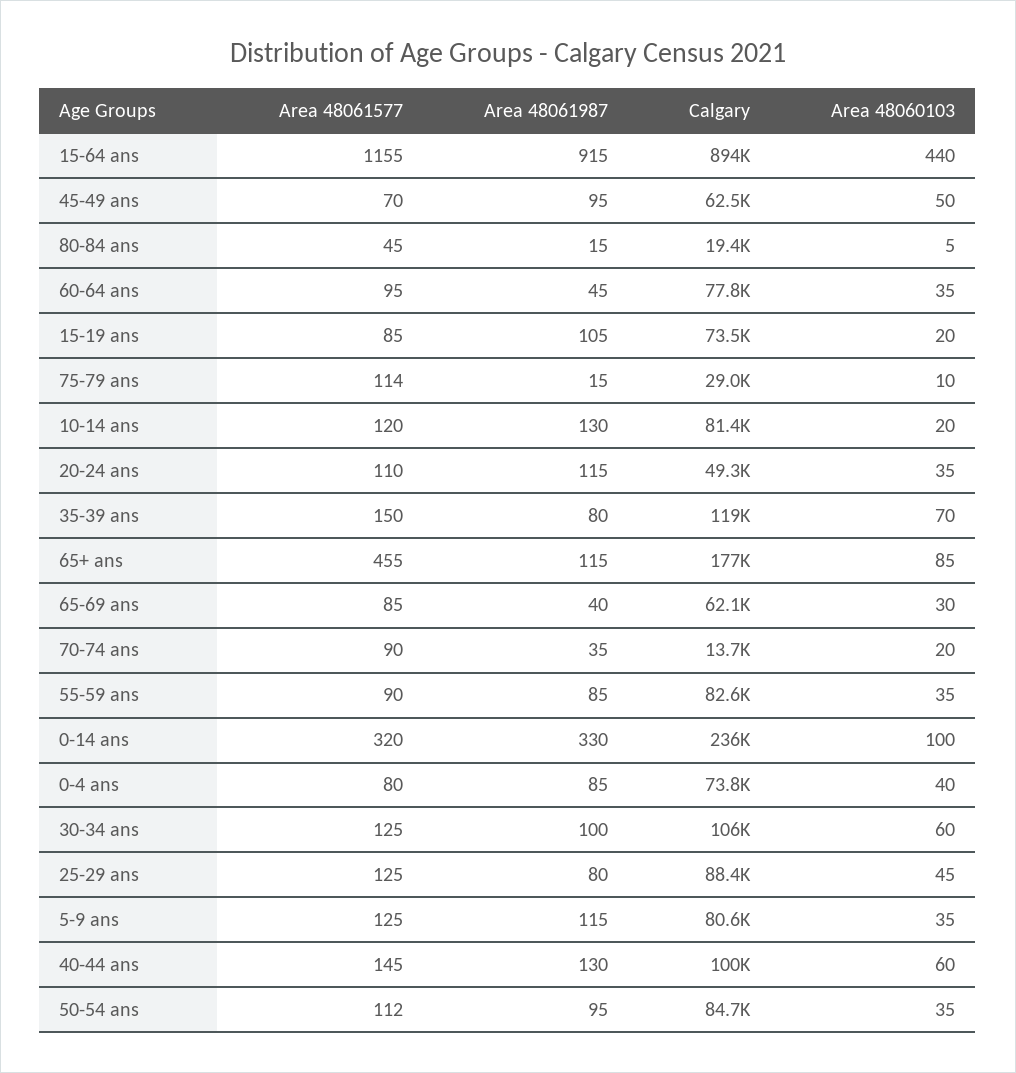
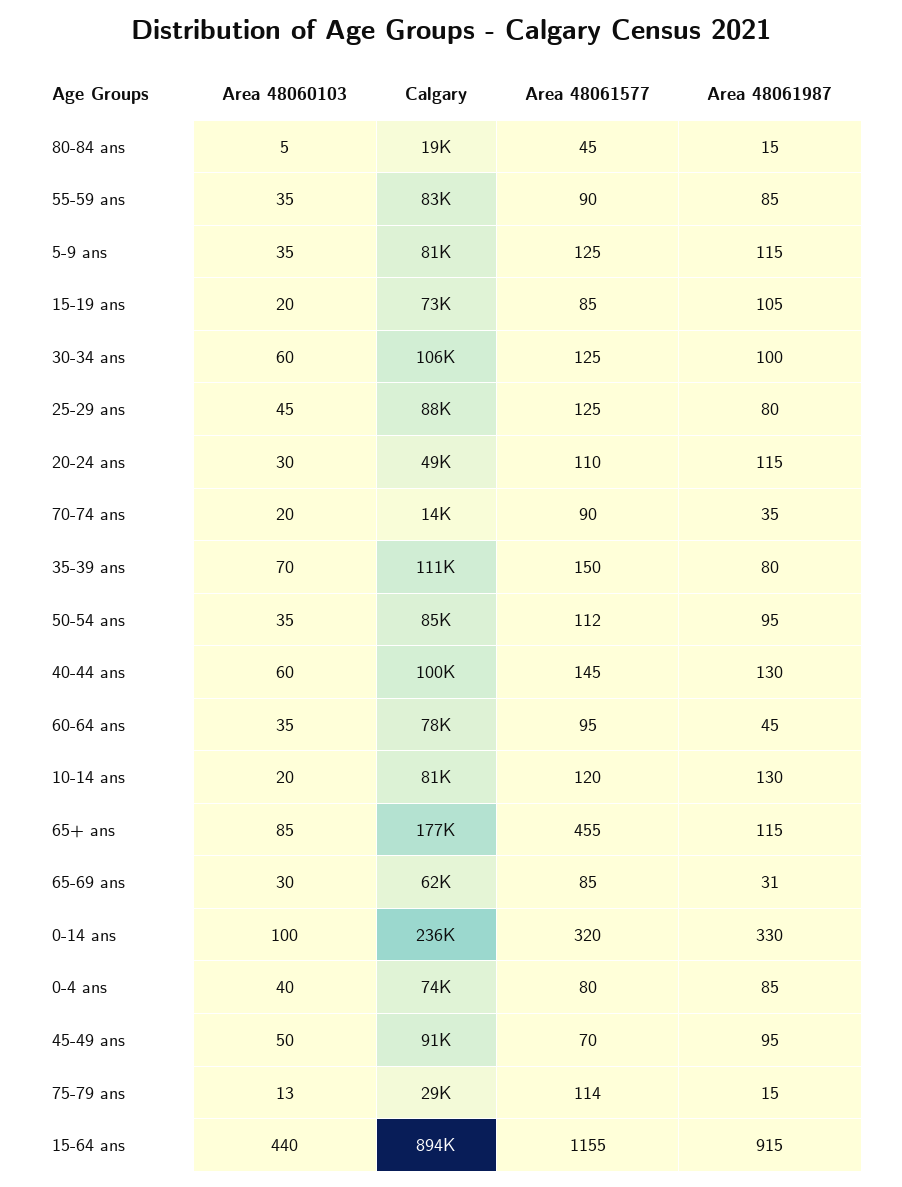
  {
    "Area 48061577": {
      "15-64 ans": 1155,
      "45-49 ans": 70,
      "80-84 ans": 45,
      "60-64 ans": 95,
      "15-19 ans": 85,
      "75-79 ans": 114,
      "10-14 ans": 120,
      "20-24 ans": 110,
      "35-39 ans": 150,
      "65+ ans": 455,
      "65-69 ans": 85,
      "70-74 ans": 90,
      "55-59 ans": 90,
      "0-14 ans": 320,
      "0-4 ans": 80,
      "30-34 ans": 125,
      "25-29 ans": 125,
      "5-9 ans": 125,
      "40-44 ans": 145,
      "50-54 ans": 112
    },
    "Area 48061987": {
      "15-64 ans": 915,
      "45-49 ans": 95,
      "80-84 ans": 15,
      "60-64 ans": 45,
      "15-19 ans": 105,
      "75-79 ans": 15,
      "10-14 ans": 130,
      "20-24 ans": 115,
      "35-39 ans": 80,
      "65+ ans": 115,
-     "65-69 ans": 40,
+     "65-69 ans": 31,
      "70-74 ans": 35,
      "55-59 ans": 85,
      "0-14 ans": 330,
      "0-4 ans": 85,
      "30-34 ans": 100,
      "25-29 ans": 80,
      "5-9 ans": 115,
      "40-44 ans": 130,
      "50-54 ans": 95
    },
    "Calgary": {
      "15-64 ans": 894000,
-     "45-49 ans": 62500,
+     "45-49 ans": 91000,
      "80-84 ans": 19400,
      "60-64 ans": 77800,
      "15-19 ans": 73500,
      "75-79 ans": 29000,
      "10-14 ans": 81400,
      "20-24 ans": 49300,
-     "35-39 ans": 119000,
+     "35-39 ans": 111000,
      "65+ ans": 177000,
      "65-69 ans": 62100,
      "70-74 ans": 13700,
      "55-59 ans": 82600,
      "0-14 ans": 236000,
      "0-4 ans": 73800,
      "30-34 ans": 106000,
      "25-29 ans": 88400,
      "5-9 ans": 80600,
      "40-44 ans": 100000,
      "50-54 ans": 84700
    },
    "Area 48060103": {
      "15-64 ans": 440,
      "45-49 ans": 50,
      "80-84 ans": 5,
      "60-64 ans": 35,
      "15-19 ans": 20,
-     "75-79 ans": 10,
+     "75-79 ans": 13,
      "10-14 ans": 20,
-     "20-24 ans": 35,
+     "20-24 ans": 30,
      "35-39 ans": 70,
      "65+ ans": 85,
      "65-69 ans": 30,
      "70-74 ans": 20,
      "55-59 ans": 35,
      "0-14 ans": 100,
      "0-4 ans": 40,
      "30-34 ans": 60,
      "25-29 ans": 45,
      "5-9 ans": 35,
      "40-44 ans": 60,
      "50-54 ans": 35
    }
  }

